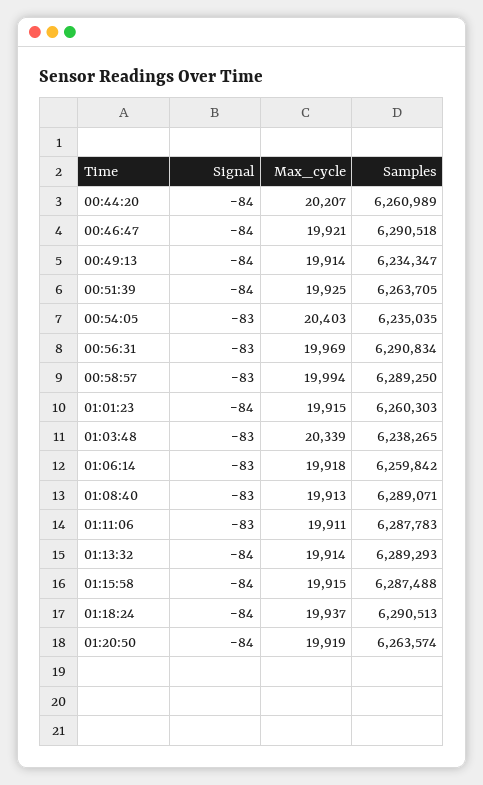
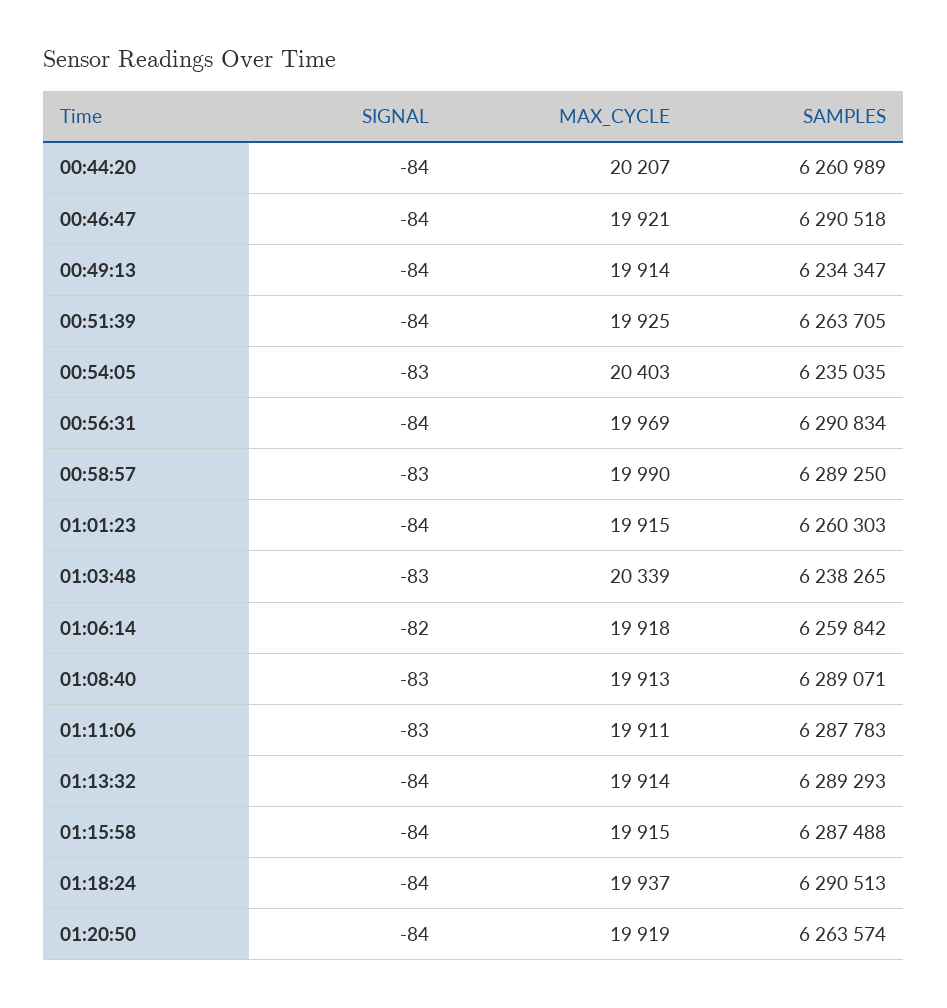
  {
    "Signal": {
      "00:44:20": -84,
      "00:46:47": -84,
      "00:49:13": -84,
      "00:51:39": -84,
      "00:54:05": -83,
-     "00:56:31": -83,
+     "00:56:31": -84,
      "00:58:57": -83,
      "01:01:23": -84,
      "01:03:48": -83,
-     "01:06:14": -83,
+     "01:06:14": -82,
      "01:08:40": -83,
      "01:11:06": -83,
      "01:13:32": -84,
      "01:15:58": -84,
      "01:18:24": -84,
      "01:20:50": -84
    },
    "Max_cycle": {
      "00:44:20": 20207,
      "00:46:47": 19921,
      "00:49:13": 19914,
      "00:51:39": 19925,
      "00:54:05": 20403,
      "00:56:31": 19969,
-     "00:58:57": 19994,
+     "00:58:57": 19990,
      "01:01:23": 19915,
      "01:03:48": 20339,
      "01:06:14": 19918,
      "01:08:40": 19913,
      "01:11:06": 19911,
      "01:13:32": 19914,
      "01:15:58": 19915,
      "01:18:24": 19937,
      "01:20:50": 19919
    },
    "Samples": {
      "00:44:20": 6260989,
      "00:46:47": 6290518,
      "00:49:13": 6234347,
      "00:51:39": 6263705,
      "00:54:05": 6235035,
      "00:56:31": 6290834,
      "00:58:57": 6289250,
      "01:01:23": 6260303,
      "01:03:48": 6238265,
      "01:06:14": 6259842,
      "01:08:40": 6289071,
      "01:11:06": 6287783,
      "01:13:32": 6289293,
      "01:15:58": 6287488,
      "01:18:24": 6290513,
      "01:20:50": 6263574
    }
  }

